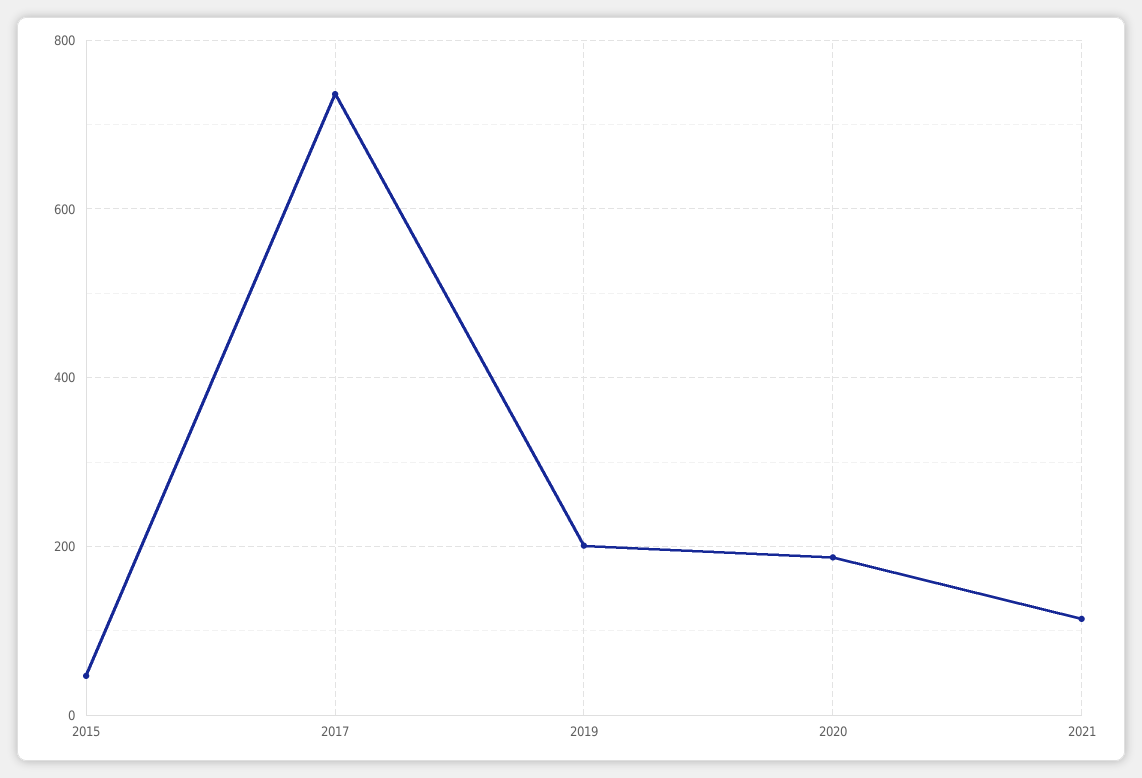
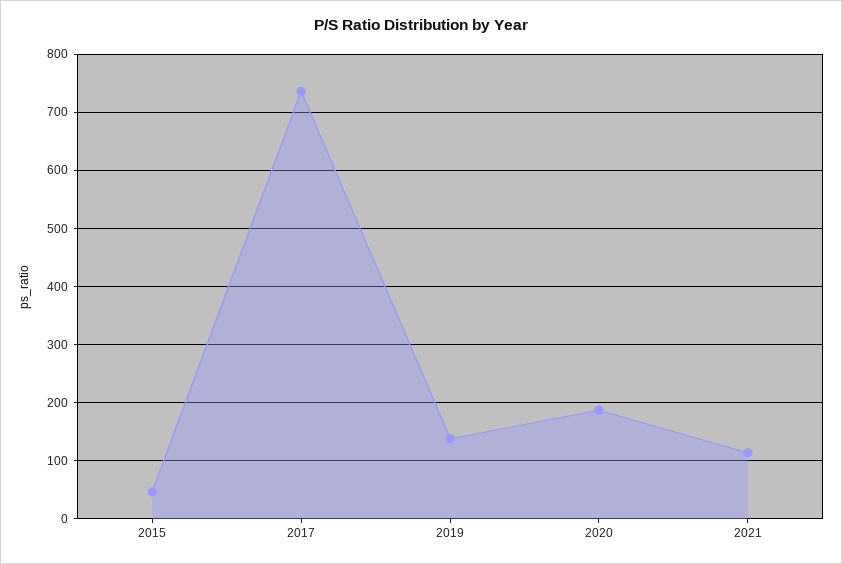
  {
    "2015": 40,
    "2017": 740,
-   "2019": 200,
+   "2019": 140,
    "2020": 180,
    "2021": 120
  }

